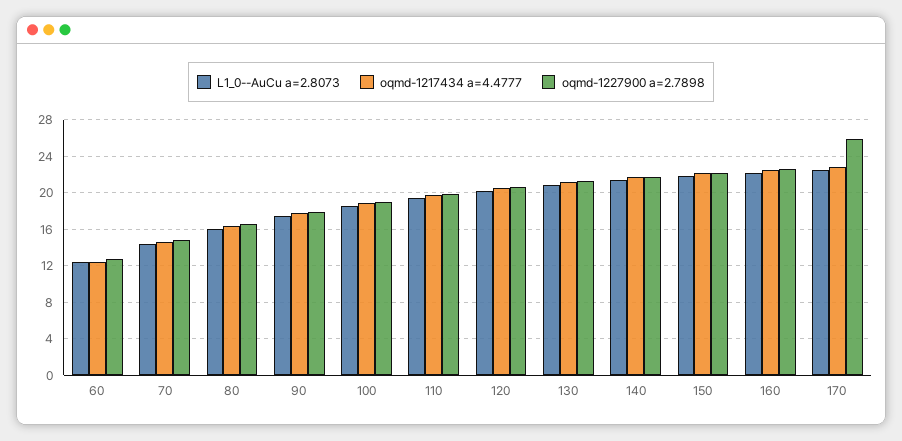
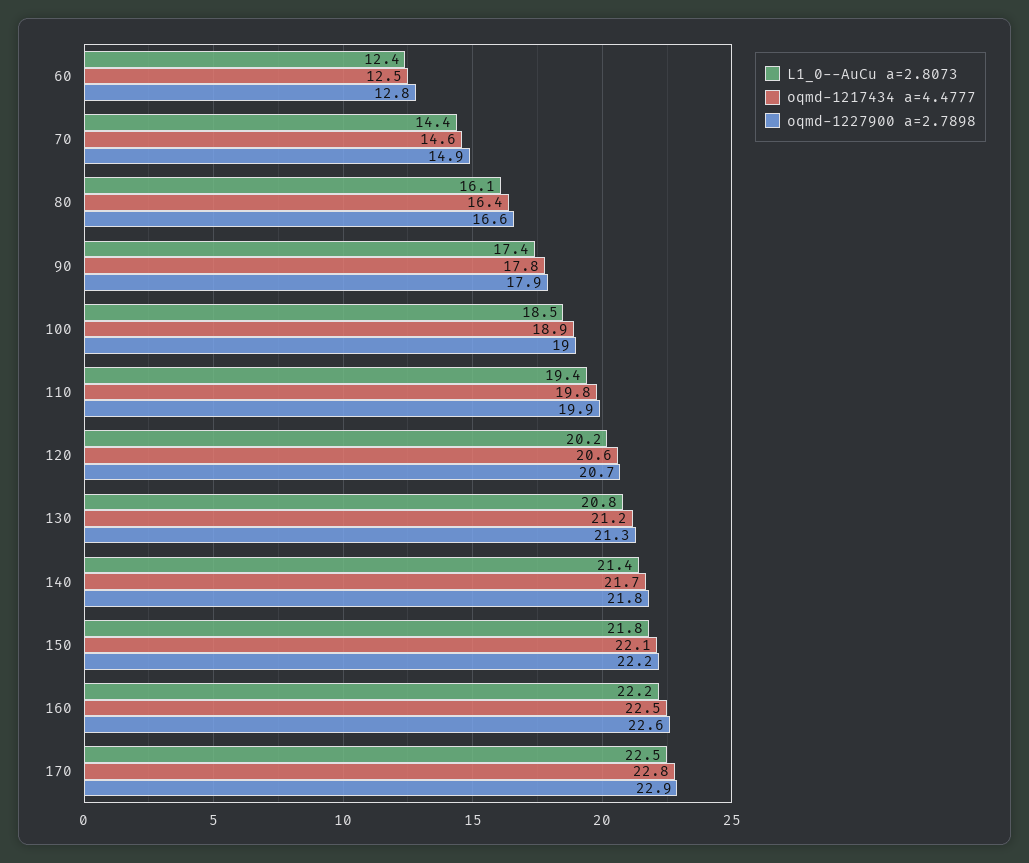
  {
    "L1_0--AuCu a=2.8073": {
      "60": 12.4,
      "70": 14.4,
      "80": 16.1,
      "90": 17.4,
      "100": 18.5,
      "110": 19.4,
      "120": 20.2,
      "130": 20.8,
      "140": 21.4,
      "150": 21.8,
      "160": 22.2,
      "170": 22.5
    },
    "oqmd-1217434 a=4.4777": {
      "60": 12.5,
      "70": 14.6,
      "80": 16.4,
      "90": 17.8,
      "100": 18.9,
      "110": 19.8,
      "120": 20.6,
      "130": 21.2,
      "140": 21.7,
      "150": 22.1,
      "160": 22.5,
      "170": 22.8
    },
    "oqmd-1227900 a=2.7898": {
      "60": 12.8,
      "70": 14.9,
      "80": 16.6,
      "90": 17.9,
      "100": 19,
      "110": 19.9,
      "120": 20.7,
      "130": 21.3,
      "140": 21.8,
      "150": 22.2,
      "160": 22.6,
-     "170": 26
+     "170": 22.9
    }
  }

